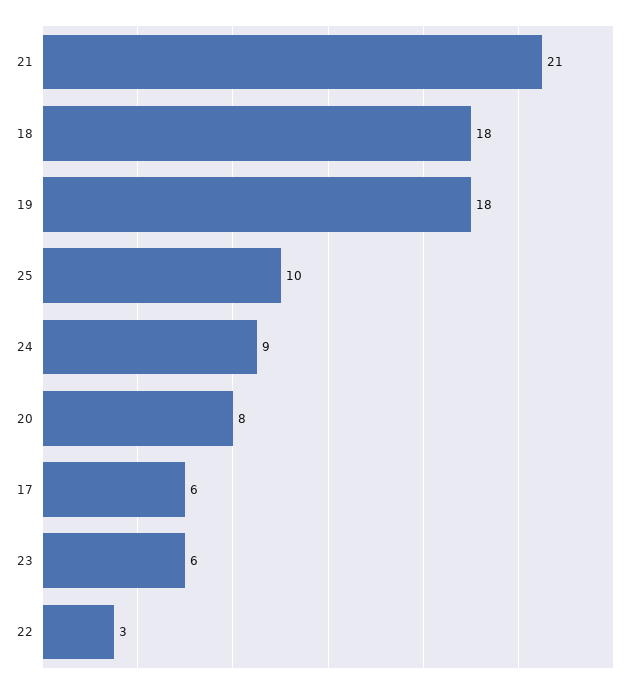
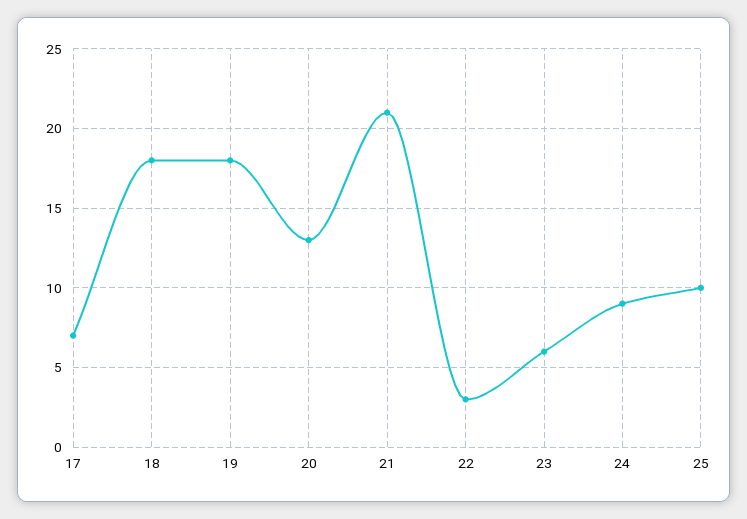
  {
    "21": 21,
    "18": 18,
    "19": 18,
    "25": 10,
    "24": 9,
-   "20": 8,
+   "20": 13,
-   "17": 6,
+   "17": 7,
    "23": 6,
    "22": 3
  }

